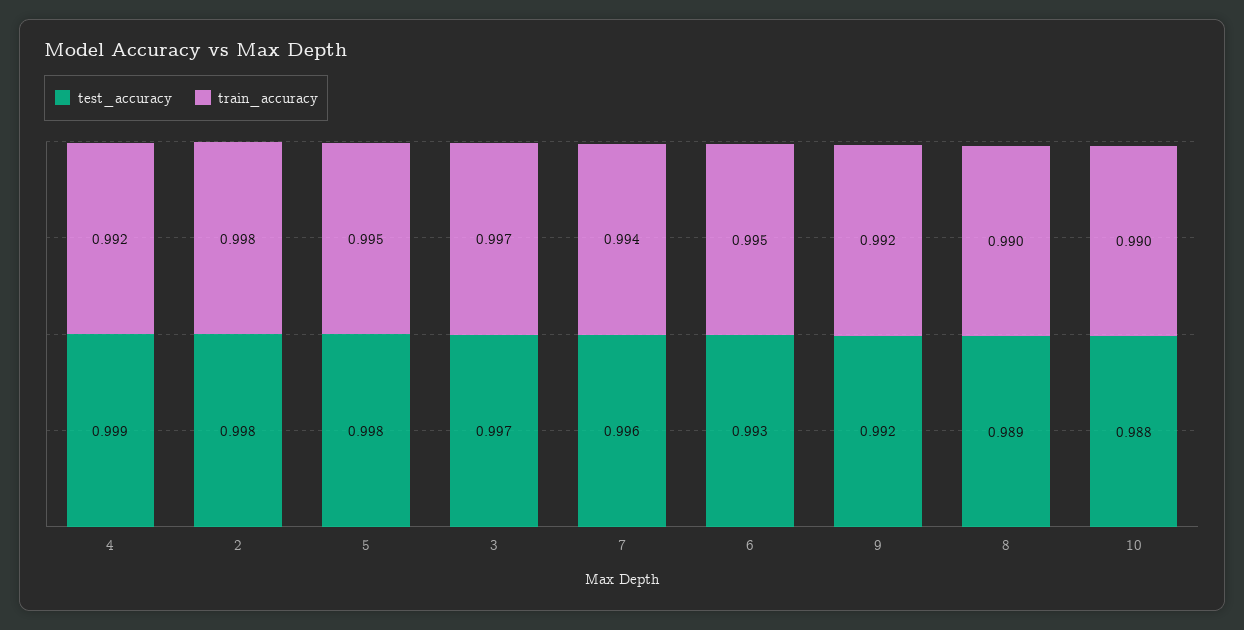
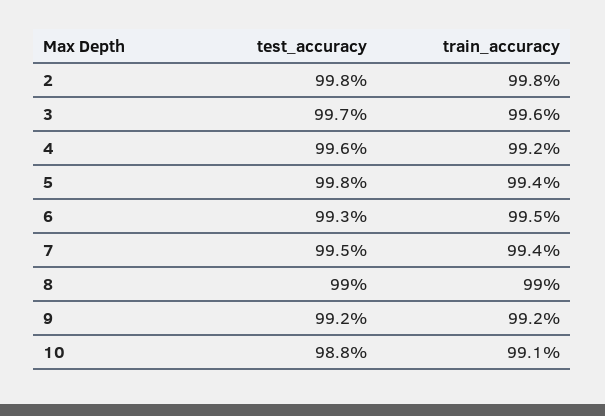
  {
    "test_accuracy": {
-     "4": 0.999,
+     "4": 0.996,
      "2": 0.998,
      "5": 0.998,
      "3": 0.997,
-     "7": 0.996,
+     "7": 0.995,
      "6": 0.993,
      "9": 0.992,
-     "8": 0.989,
+     "8": 0.99,
      "10": 0.988
    },
    "train_accuracy": {
      "4": 0.992,
      "2": 0.998,
-     "5": 0.995,
+     "5": 0.994,
-     "3": 0.997,
+     "3": 0.996,
      "7": 0.994,
      "6": 0.995,
      "9": 0.992,
      "8": 0.99,
-     "10": 0.99
+     "10": 0.991
    }
  }

